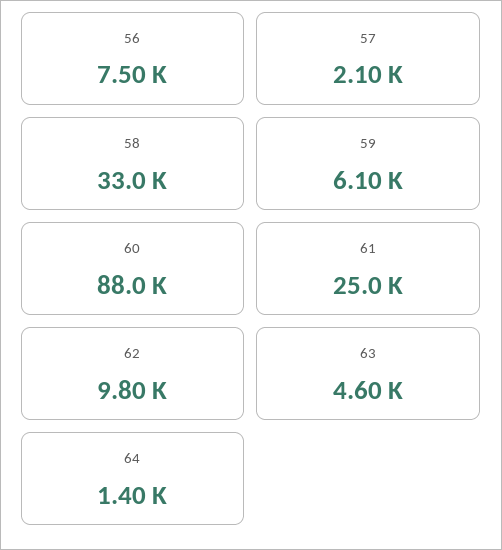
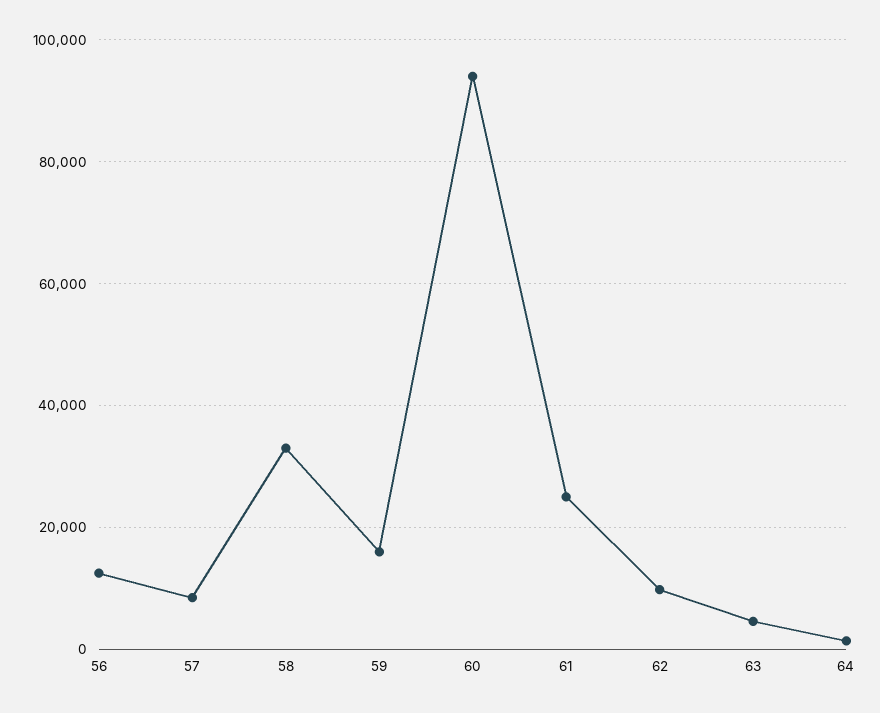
  {
-   "56": 7500,
+   "56": 12000,
-   "57": 2100,
+   "57": 8000,
    "58": 33000,
-   "59": 6100,
+   "59": 16000,
-   "60": 88000,
+   "60": 94000,
    "61": 25000,
    "62": 9800,
    "63": 4600,
    "64": 1400
  }

